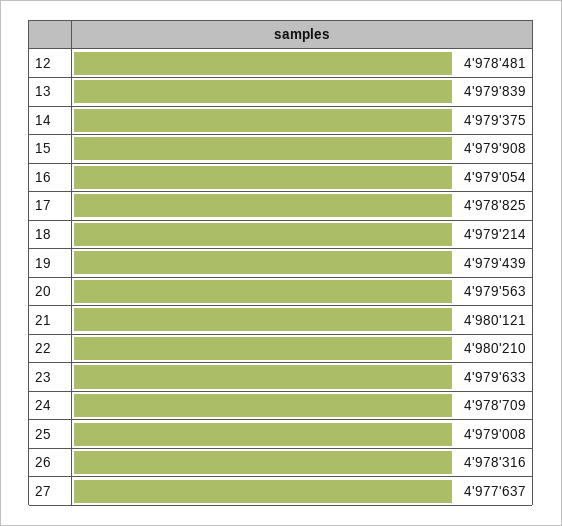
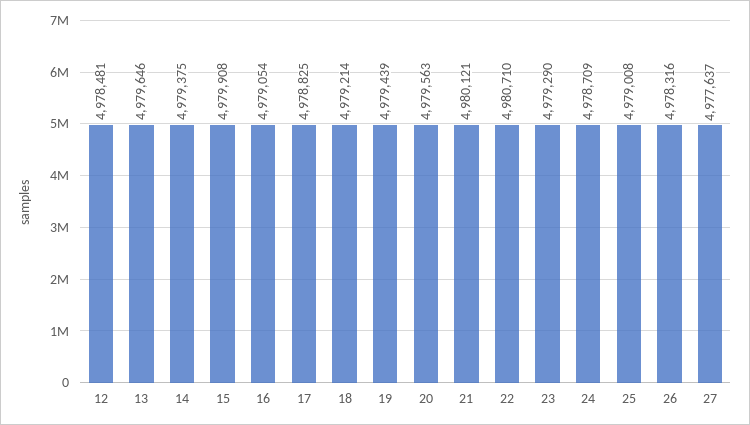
  {
    "12": 4978481,
-   "13": 4979839,
+   "13": 4979646,
    "14": 4979375,
    "15": 4979908,
    "16": 4979054,
    "17": 4978825,
    "18": 4979214,
    "19": 4979439,
    "20": 4979563,
    "21": 4980121,
-   "22": 4980210,
+   "22": 4980710,
-   "23": 4979633,
+   "23": 4979290,
    "24": 4978709,
    "25": 4979008,
    "26": 4978316,
    "27": 4977637
  }

